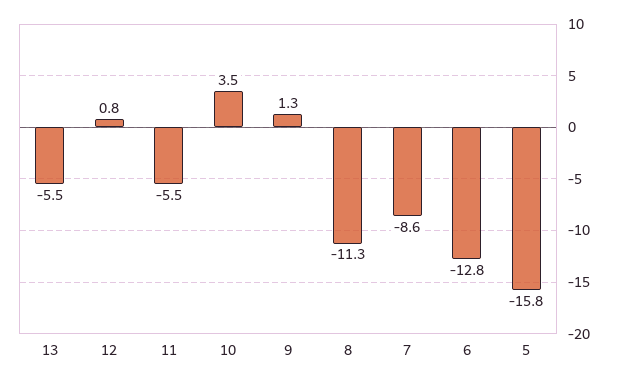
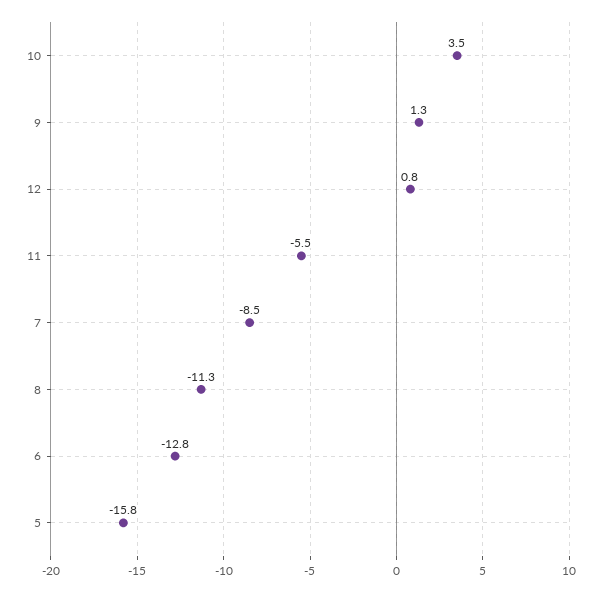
  {
-   "13": -5.5,
    "12": 0.8,
    "11": -5.5,
    "10": 3.5,
    "9": 1.3,
    "8": -11.3,
-   "7": -8.6,
+   "7": -8.5,
    "6": -12.8,
    "5": -15.8
  }

